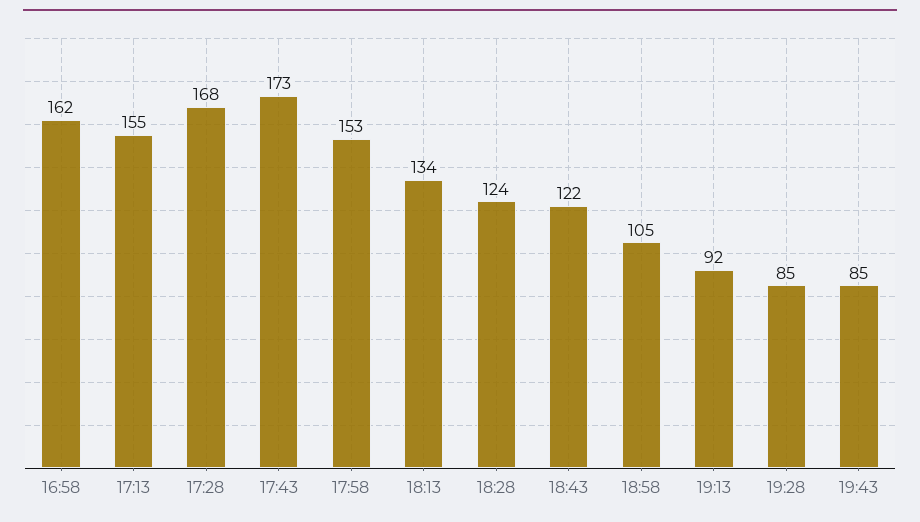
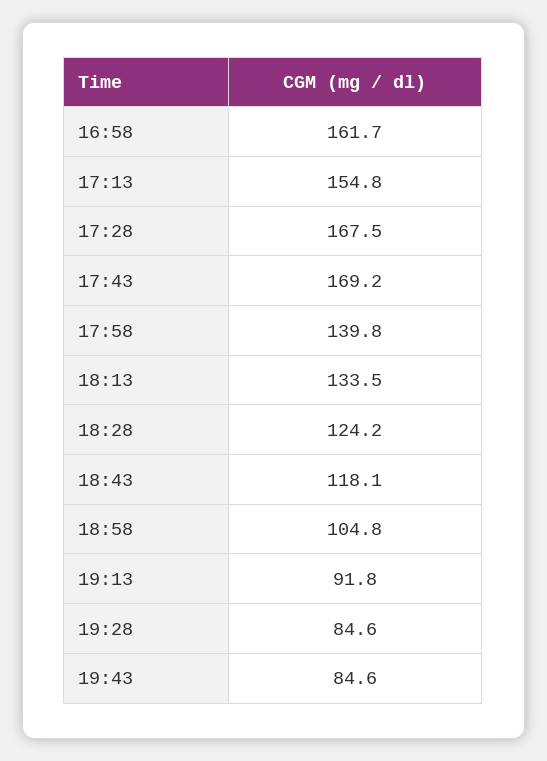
  {
    "16:58": 161.7,
    "17:13": 154.8,
    "17:28": 167.5,
-   "17:43": 173,
+   "17:43": 169.2,
-   "17:58": 153,
+   "17:58": 139.8,
    "18:13": 133.5,
    "18:28": 124.2,
-   "18:43": 122,
+   "18:43": 118.1,
    "18:58": 104.8,
    "19:13": 91.8,
    "19:28": 84.6,
    "19:43": 84.6
  }

